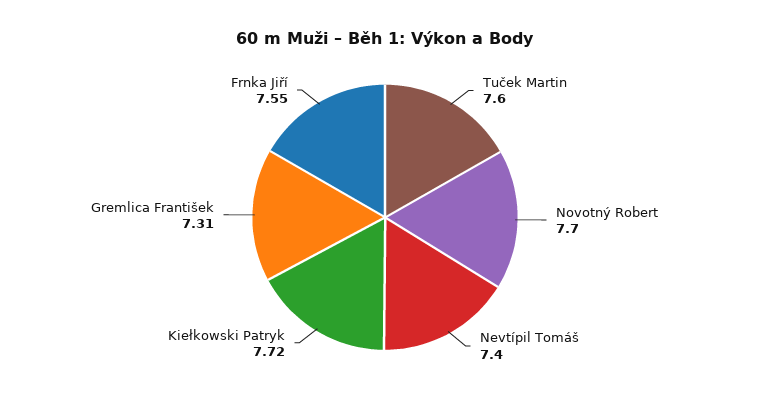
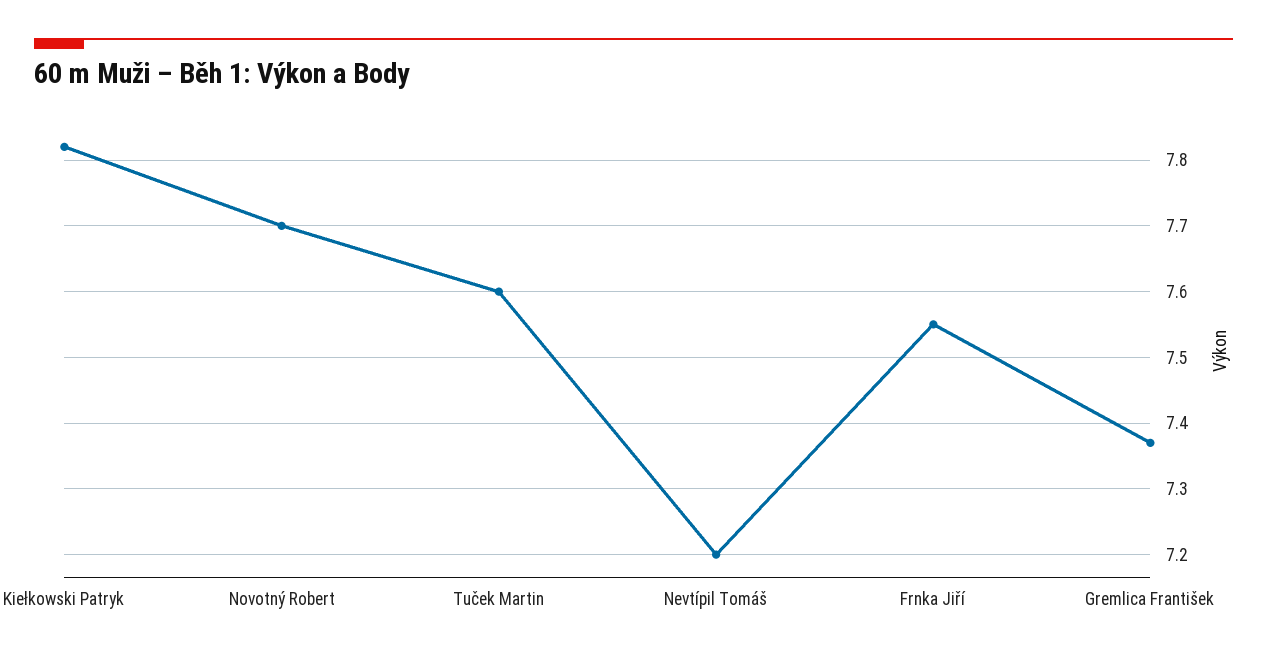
  {
    "Tuček Martin": 7.6,
    "Novotný Robert": 7.7,
-   "Nevtípil Tomáš": 7.4,
+   "Nevtípil Tomáš": 7.2,
-   "Kiełkowski Patryk": 7.72,
+   "Kiełkowski Patryk": 7.82,
-   "Gremlica František": 7.31,
+   "Gremlica František": 7.37,
    "Frnka Jiří": 7.55
  }

